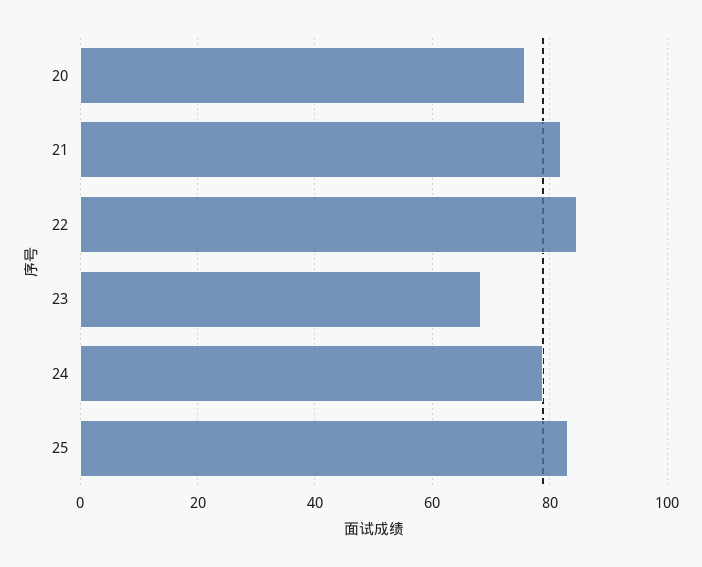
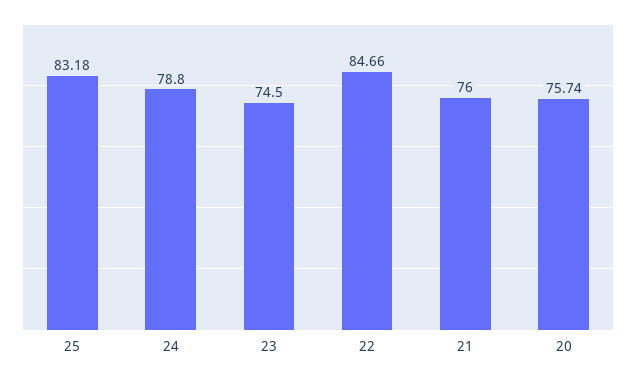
  {
    "20": 75.74,
-   "21": 82,
+   "21": 76,
    "22": 84.66,
-   "23": 68,
+   "23": 74.5,
    "24": 78.8,
    "25": 83.18
  }

